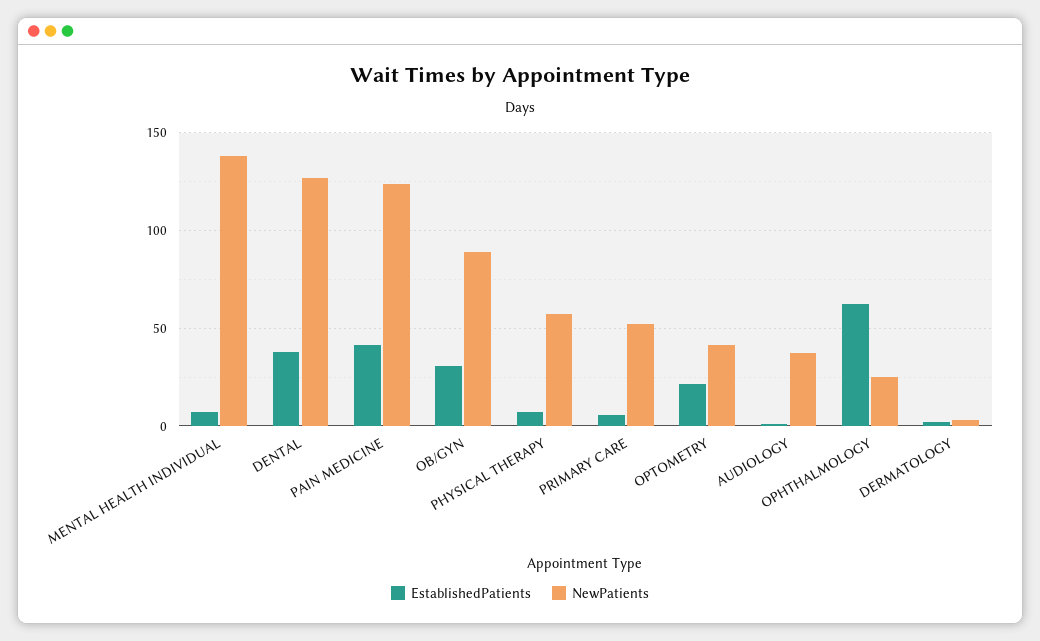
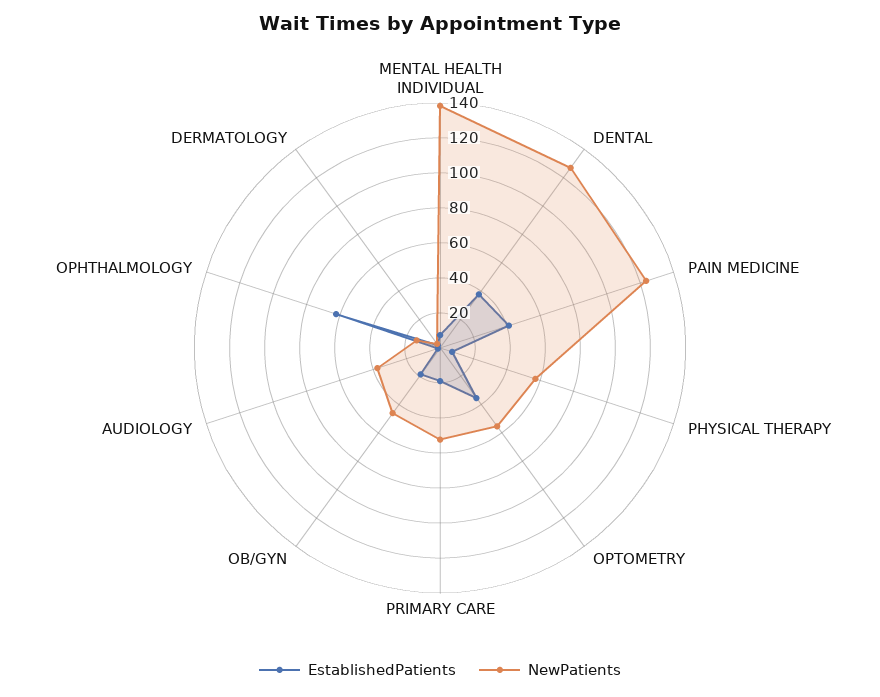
  {
    "EstablishedPatients": {
      "MENTAL HEALTH INDIVIDUAL": 5,
      "DENTAL": 40,
      "PAIN MEDICINE": 40,
-     "OB/GYN": 30,
+     "OB/GYN": 20,
      "PHYSICAL THERAPY": 5,
-     "PRIMARY CARE": 5,
+     "PRIMARY CARE": 20,
-     "OPTOMETRY": 20,
+     "OPTOMETRY": 35,
      "AUDIOLOGY": 0,
      "OPHTHALMOLOGY": 60,
      "DERMATOLOGY": 0
    },
    "NewPatients": {
      "MENTAL HEALTH INDIVIDUAL": 140,
      "DENTAL": 125,
      "PAIN MEDICINE": 125,
-     "OB/GYN": 90,
+     "OB/GYN": 45,
      "PHYSICAL THERAPY": 55,
      "PRIMARY CARE": 50,
-     "OPTOMETRY": 40,
+     "OPTOMETRY": 55,
      "AUDIOLOGY": 40,
-     "OPHTHALMOLOGY": 25,
+     "OPHTHALMOLOGY": 15,
      "DERMATOLOGY": 5
    }
  }

